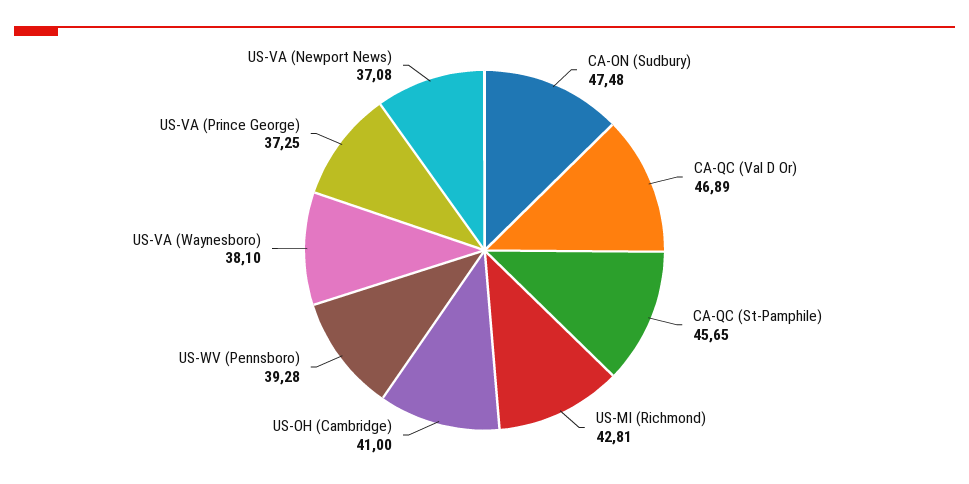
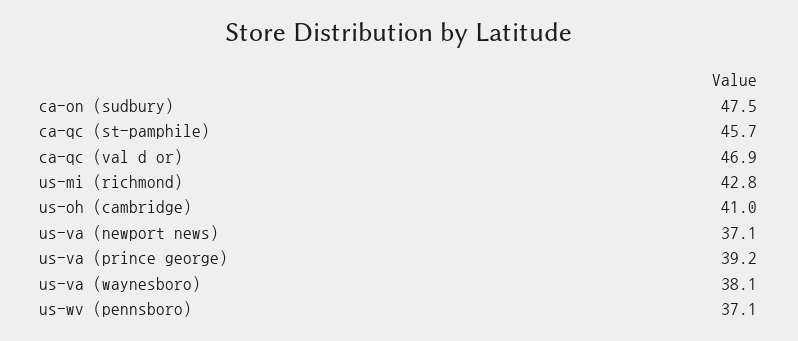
  {
    "CA-ON (Sudbury)": 47.48,
    "CA-QC (Val D Or)": 46.89,
    "CA-QC (St-Pamphile)": 45.65,
    "US-MI (Richmond)": 42.81,
    "US-OH (Cambridge)": 41,
-   "US-WV (Pennsboro)": 39.28,
+   "US-WV (Pennsboro)": 37.1,
    "US-VA (Waynesboro)": 38.1,
-   "US-VA (Prince George)": 37.25,
+   "US-VA (Prince George)": 39.2,
    "US-VA (Newport News)": 37.08
  }

